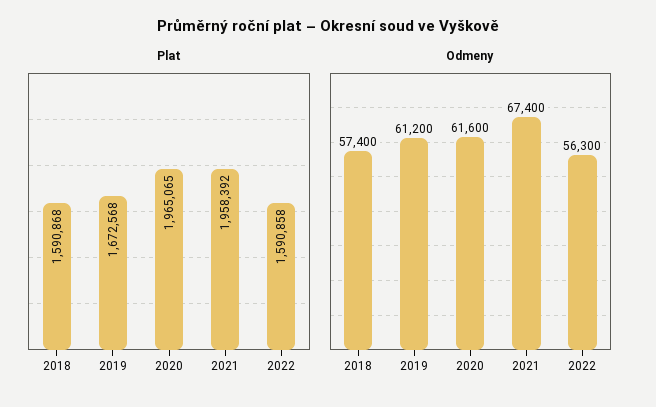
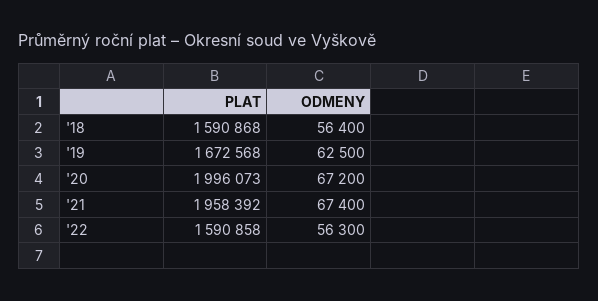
  {
    "Plat": {
      "2018": 1590868,
      "2019": 1672568,
-     "2020": 1965065,
+     "2020": 1996073,
      "2021": 1958392,
      "2022": 1590858
    },
    "Odmeny": {
-     "2018": 57400,
+     "2018": 56400,
-     "2019": 61200,
+     "2019": 62500,
-     "2020": 61600,
+     "2020": 67200,
      "2021": 67400,
      "2022": 56300
    }
  }

